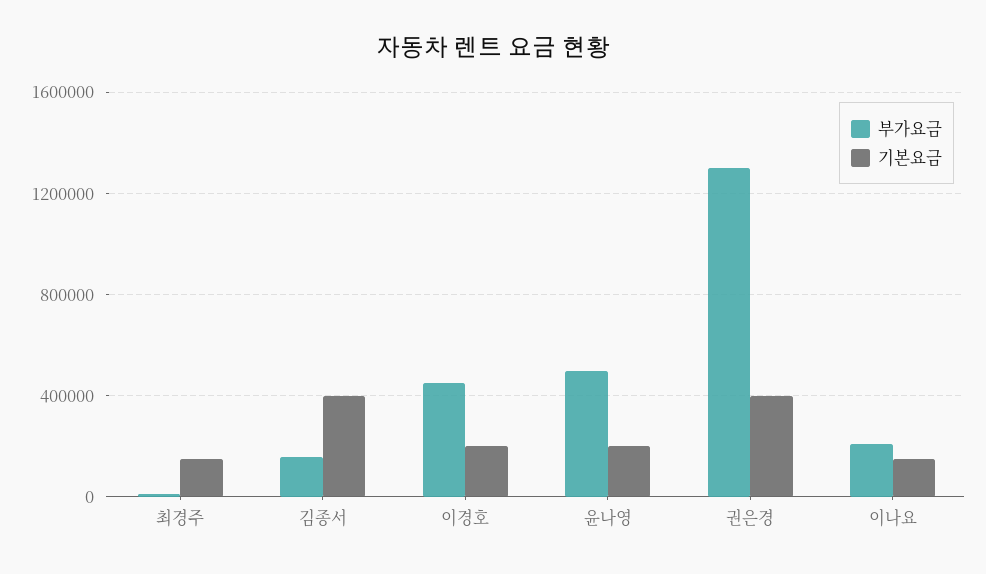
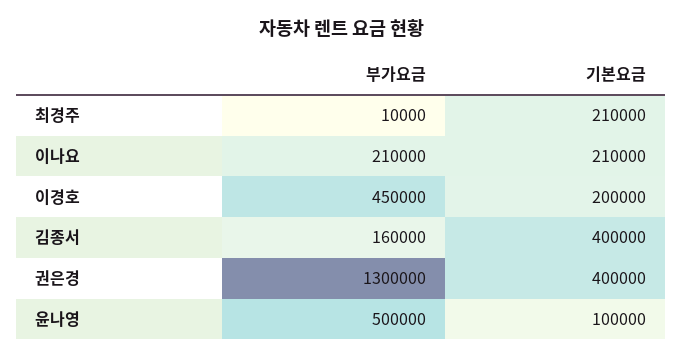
  {
    "부가요금": {
      "최경주": 10000,
      "김종서": 160000,
      "이경호": 450000,
      "윤나영": 500000,
      "권은경": 1300000,
      "이나요": 210000
    },
    "기본요금": {
-     "최경주": 150000,
+     "최경주": 210000,
      "김종서": 400000,
      "이경호": 200000,
-     "윤나영": 200000,
+     "윤나영": 100000,
      "권은경": 400000,
-     "이나요": 150000
+     "이나요": 210000
    }
  }

